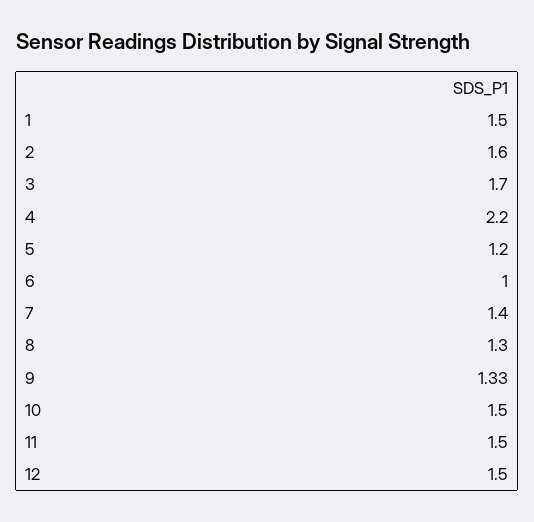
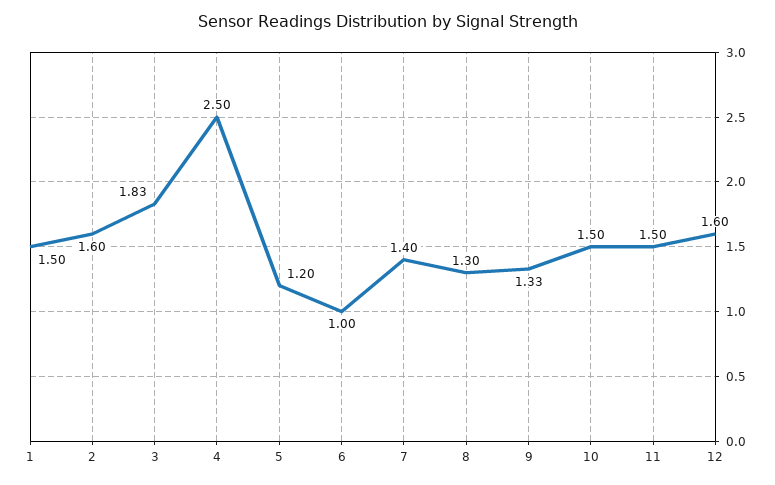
  {
    "1": 1.5,
    "2": 1.6,
-   "3": 1.7,
+   "3": 1.83,
-   "4": 2.2,
+   "4": 2.5,
    "5": 1.2,
    "6": 1,
    "7": 1.4,
    "8": 1.3,
    "9": 1.33,
    "10": 1.5,
    "11": 1.5,
-   "12": 1.5
+   "12": 1.6
  }

